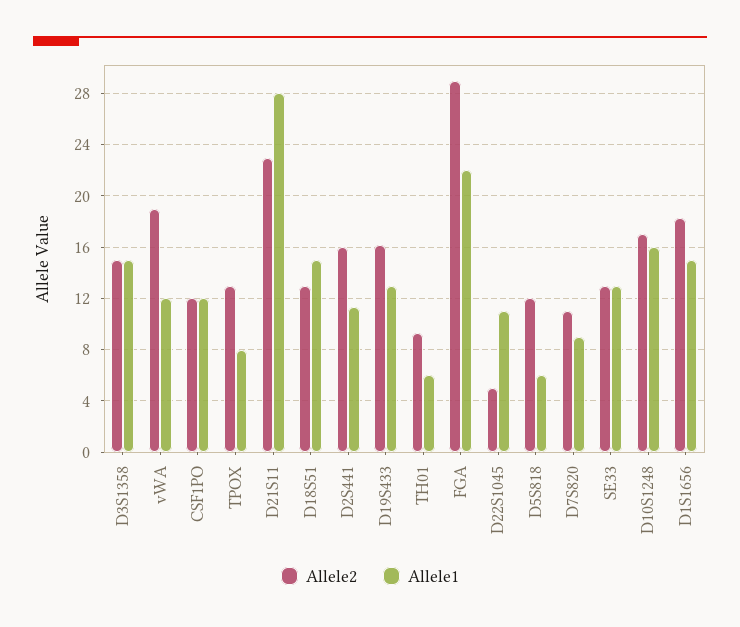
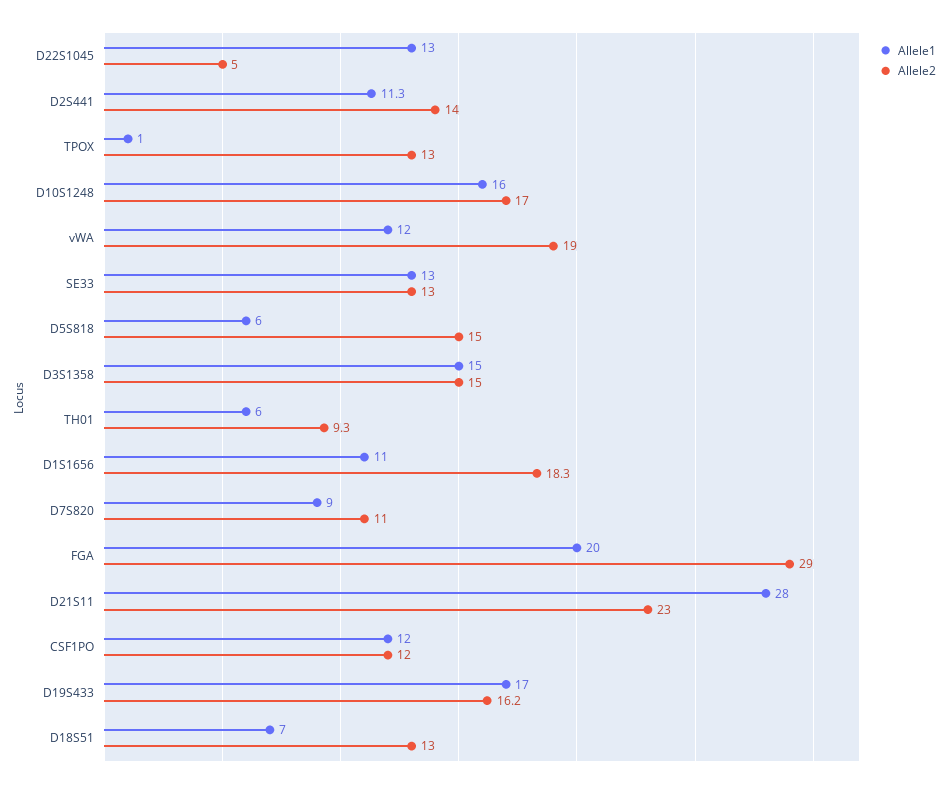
  {
    "Allele2": {
      "D3S1358": 15,
      "vWA": 19,
      "CSF1PO": 12,
      "TPOX": 13,
      "D21S11": 23,
      "D18S51": 13,
-     "D2S441": 16,
+     "D2S441": 14,
      "D19S433": 16.2,
      "TH01": 9.3,
      "FGA": 29,
      "D22S1045": 5,
-     "D5S818": 12,
+     "D5S818": 15,
      "D7S820": 11,
      "SE33": 13,
      "D10S1248": 17,
      "D1S1656": 18.3
    },
    "Allele1": {
      "D3S1358": 15,
      "vWA": 12,
      "CSF1PO": 12,
-     "TPOX": 8,
+     "TPOX": 1,
      "D21S11": 28,
-     "D18S51": 15,
+     "D18S51": 7,
      "D2S441": 11.3,
-     "D19S433": 13,
+     "D19S433": 17,
      "TH01": 6,
-     "FGA": 22,
+     "FGA": 20,
-     "D22S1045": 11,
+     "D22S1045": 13,
      "D5S818": 6,
      "D7S820": 9,
      "SE33": 13,
      "D10S1248": 16,
-     "D1S1656": 15
+     "D1S1656": 11
    }
  }

